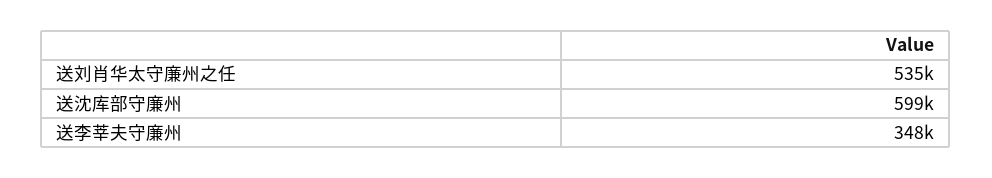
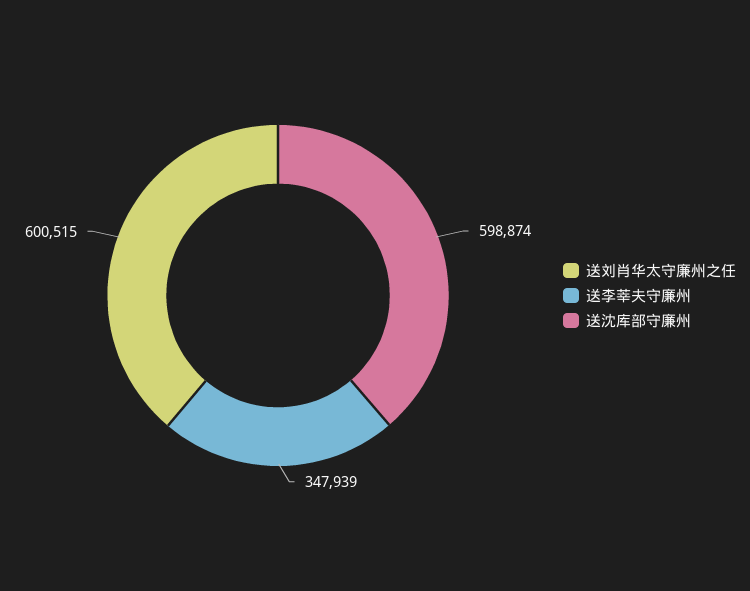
  {
-   "送刘肖华太守廉州之任": 535000,
+   "送刘肖华太守廉州之任": 600515,
    "送沈库部守廉州": 598874,
    "送李莘夫守廉州": 347939
  }

